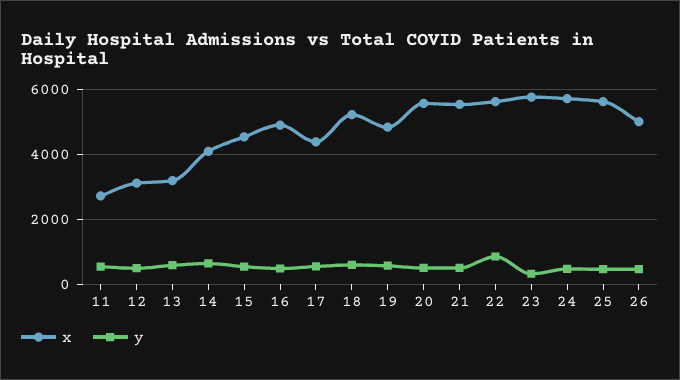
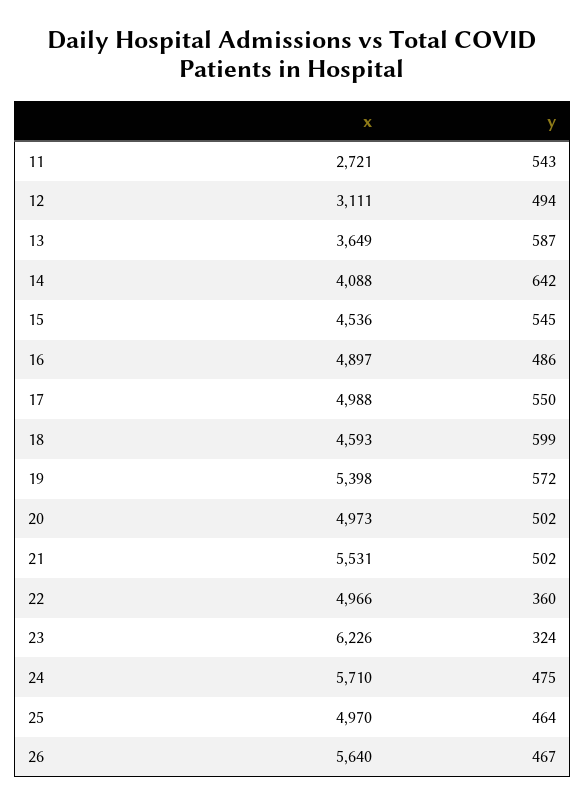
  {
    "x": {
      "11": 2721,
      "12": 3111,
-     "13": 3200,
+     "13": 3649,
      "14": 4088,
      "15": 4536,
      "16": 4897,
-     "17": 4400,
+     "17": 4988,
-     "18": 5200,
+     "18": 4593,
-     "19": 4800,
+     "19": 5398,
-     "20": 5600,
+     "20": 4973,
      "21": 5531,
-     "22": 5600,
+     "22": 4966,
-     "23": 5800,
+     "23": 6226,
      "24": 5710,
-     "25": 5600,
+     "25": 4970,
-     "26": 5000
+     "26": 5640
    },
    "y": {
      "11": 543,
      "12": 494,
      "13": 587,
      "14": 642,
      "15": 545,
      "16": 486,
      "17": 550,
      "18": 599,
      "19": 572,
      "20": 502,
      "21": 502,
-     "22": 800,
+     "22": 360,
      "23": 324,
      "24": 475,
      "25": 464,
      "26": 467
    }
  }

